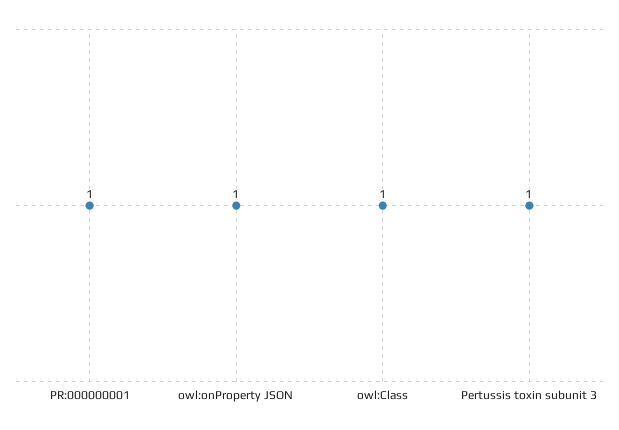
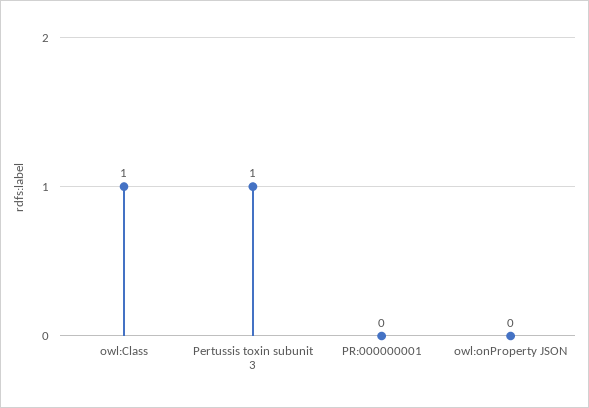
  {
-   "PR:000000001": 1,
+   "PR:000000001": 0,
-   "owl:onProperty JSON": 1,
+   "owl:onProperty JSON": 0,
    "owl:Class": 1,
    "Pertussis toxin subunit 3": 1
  }

